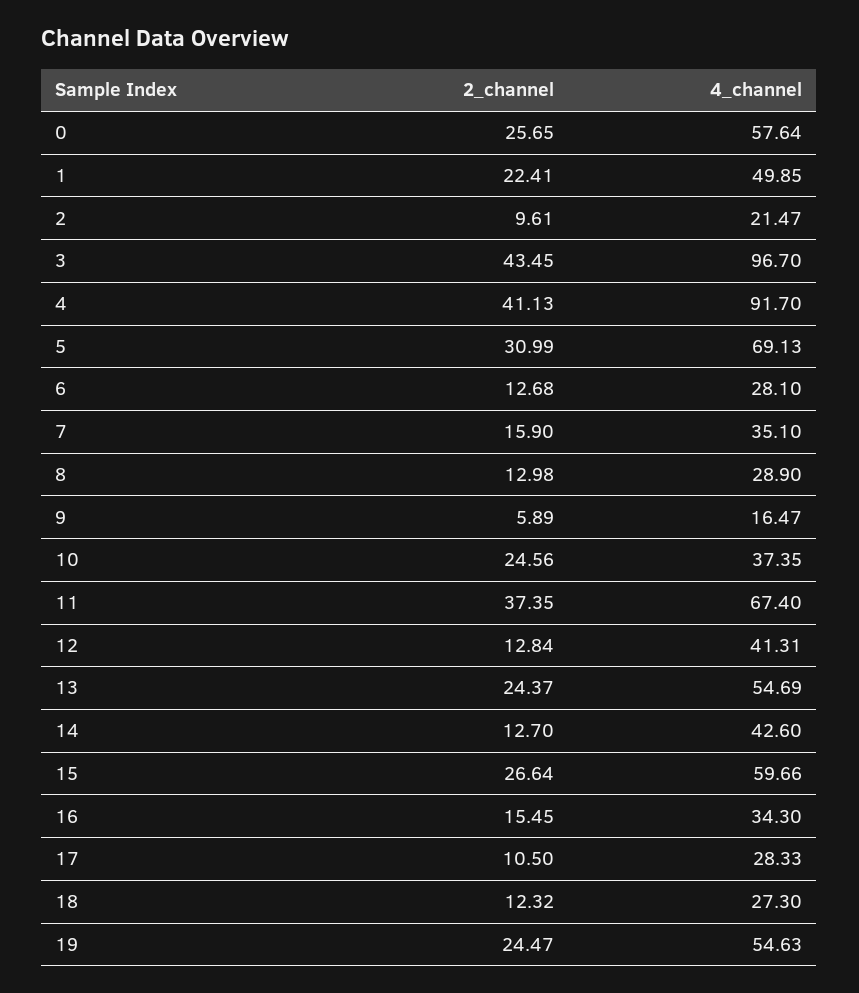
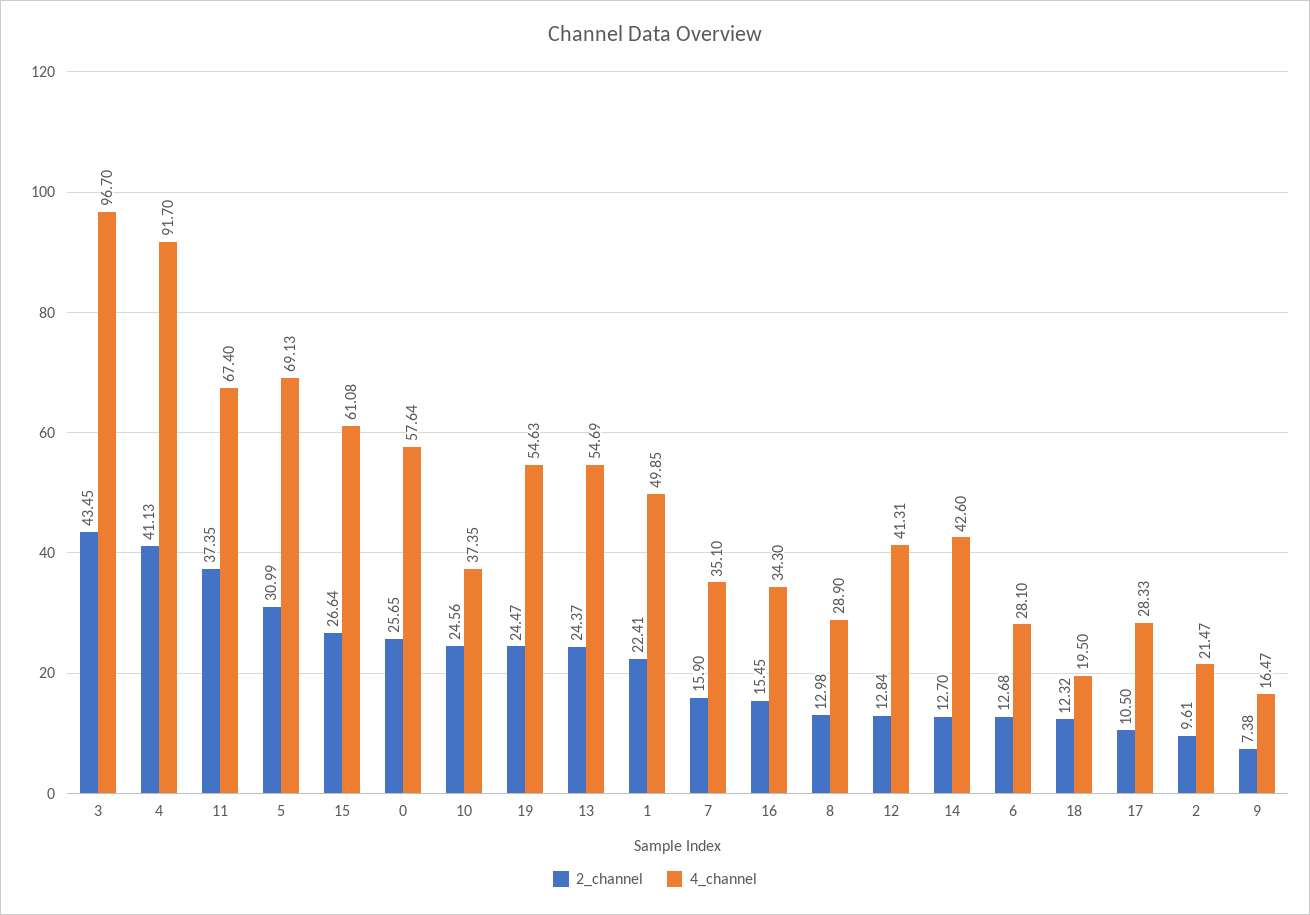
  {
    "2_channel": {
      "0": 25.65,
      "1": 22.41,
      "2": 9.61,
      "3": 43.45,
      "4": 41.13,
      "5": 30.99,
      "6": 12.68,
      "7": 15.9,
      "8": 12.98,
-     "9": 5.89,
+     "9": 7.38,
      "10": 24.56,
      "11": 37.35,
      "12": 12.84,
      "13": 24.37,
      "14": 12.7,
      "15": 26.64,
      "16": 15.45,
      "17": 10.5,
      "18": 12.32,
      "19": 24.47
    },
    "4_channel": {
      "0": 57.64,
      "1": 49.85,
      "2": 21.47,
      "3": 96.7,
      "4": 91.7,
      "5": 69.13,
      "6": 28.1,
      "7": 35.1,
      "8": 28.9,
      "9": 16.47,
      "10": 37.35,
      "11": 67.4,
      "12": 41.31,
      "13": 54.69,
      "14": 42.6,
-     "15": 59.66,
+     "15": 61.08,
      "16": 34.3,
      "17": 28.33,
-     "18": 27.3,
+     "18": 19.5,
      "19": 54.63
    }
  }

